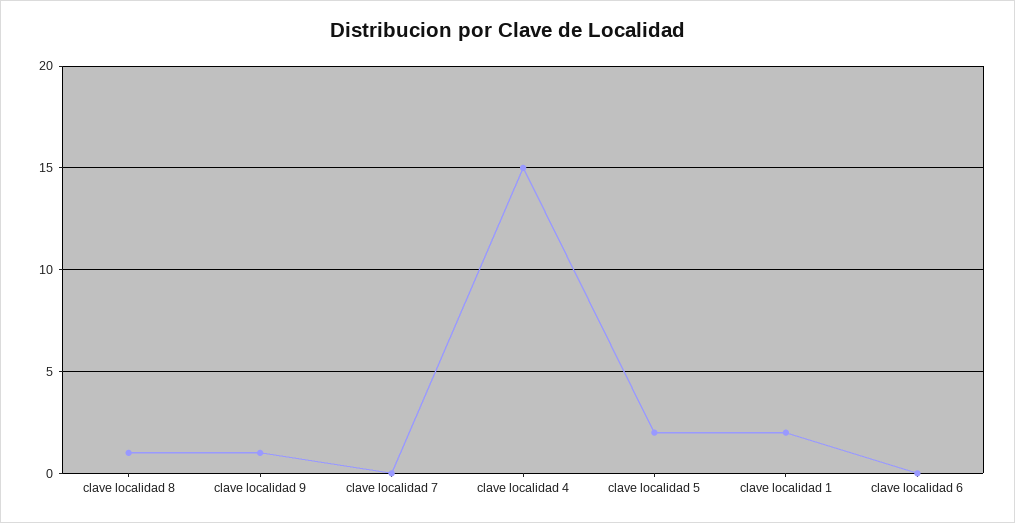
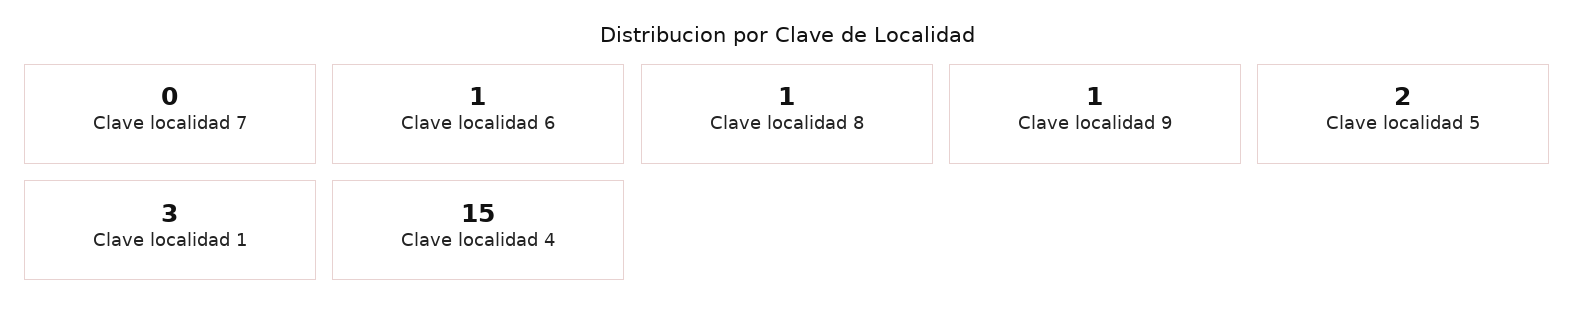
  {
    "clave localidad 8": 1,
    "clave localidad 9": 1,
    "clave localidad 7": 0,
    "clave localidad 4": 15,
    "clave localidad 5": 2,
-   "clave localidad 1": 2,
+   "clave localidad 1": 3,
-   "clave localidad 6": 0
+   "clave localidad 6": 1
  }

